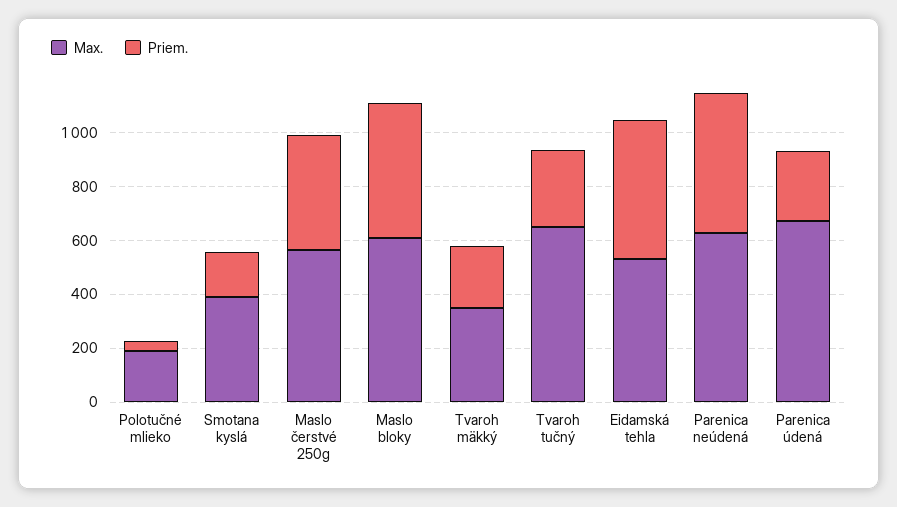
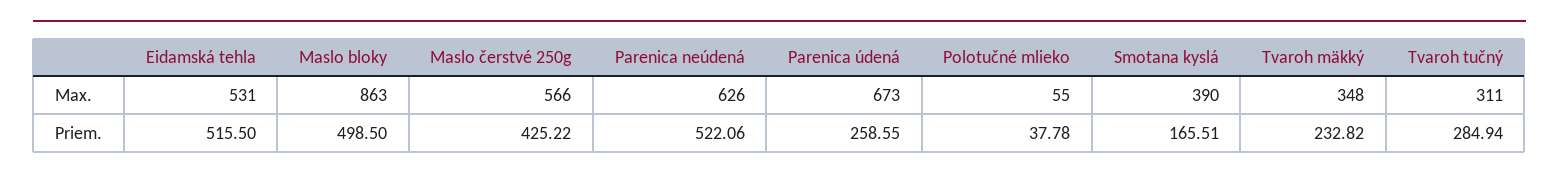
  {
    "Max.": {
-     "Polotučné mlieko": 200,
+     "Polotučné mlieko": 55,
      "Smotana kyslá": 390,
      "Maslo čerstvé 250g": 566,
-     "Maslo bloky": 600,
+     "Maslo bloky": 863,
      "Tvaroh mäkký": 348,
-     "Tvaroh tučný": 650,
+     "Tvaroh tučný": 311,
      "Eidamská tehla": 531,
      "Parenica neúdená": 626,
      "Parenica údená": 673
    },
    "Priem.": {
      "Polotučné mlieko": 37.78,
      "Smotana kyslá": 165.51,
      "Maslo čerstvé 250g": 425.22,
      "Maslo bloky": 498.5,
      "Tvaroh mäkký": 232.82,
      "Tvaroh tučný": 284.94,
      "Eidamská tehla": 515.5,
      "Parenica neúdená": 522.06,
      "Parenica údená": 258.55
    }
  }

